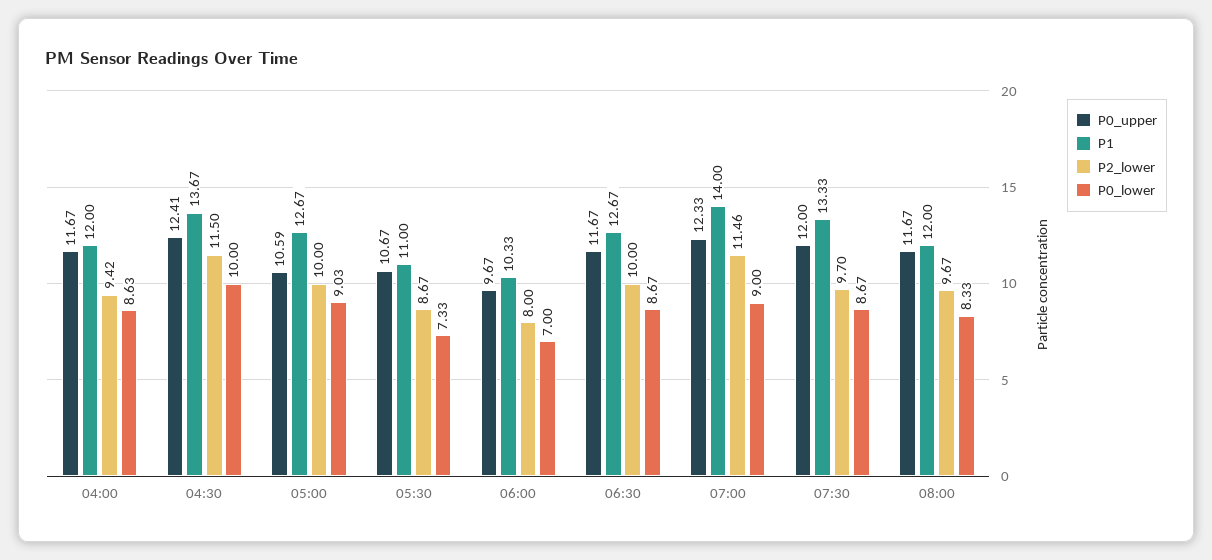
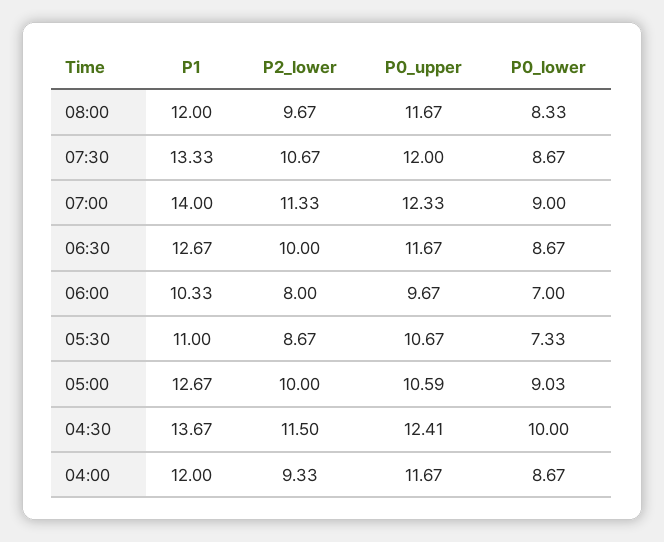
  {
    "P0_upper": {
      "04:00": 11.67,
      "04:30": 12.41,
      "05:00": 10.59,
      "05:30": 10.67,
      "06:00": 9.67,
      "06:30": 11.67,
      "07:00": 12.33,
      "07:30": 12,
      "08:00": 11.67
    },
    "P1": {
      "04:00": 12,
      "04:30": 13.67,
      "05:00": 12.67,
      "05:30": 11,
      "06:00": 10.33,
      "06:30": 12.67,
      "07:00": 14,
      "07:30": 13.33,
      "08:00": 12
    },
    "P2_lower": {
-     "04:00": 9.42,
+     "04:00": 9.33,
      "04:30": 11.5,
      "05:00": 10,
      "05:30": 8.67,
      "06:00": 8,
      "06:30": 10,
-     "07:00": 11.46,
+     "07:00": 11.33,
-     "07:30": 9.7,
+     "07:30": 10.67,
      "08:00": 9.67
    },
    "P0_lower": {
-     "04:00": 8.63,
+     "04:00": 8.67,
      "04:30": 10,
      "05:00": 9.03,
      "05:30": 7.33,
      "06:00": 7,
      "06:30": 8.67,
      "07:00": 9,
      "07:30": 8.67,
      "08:00": 8.33
    }
  }

